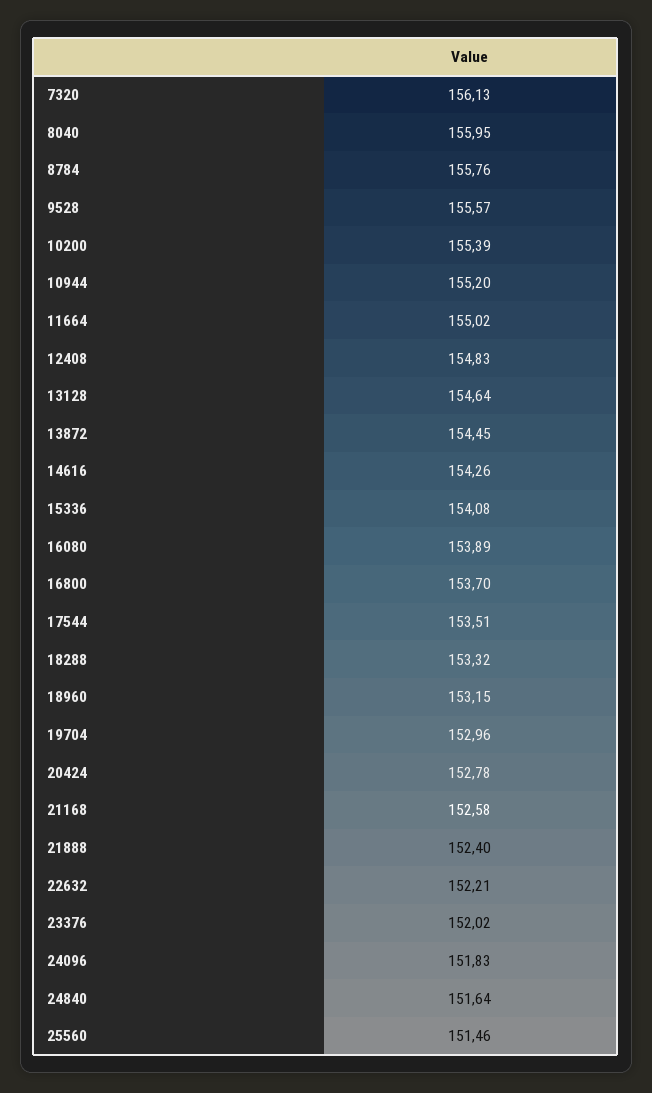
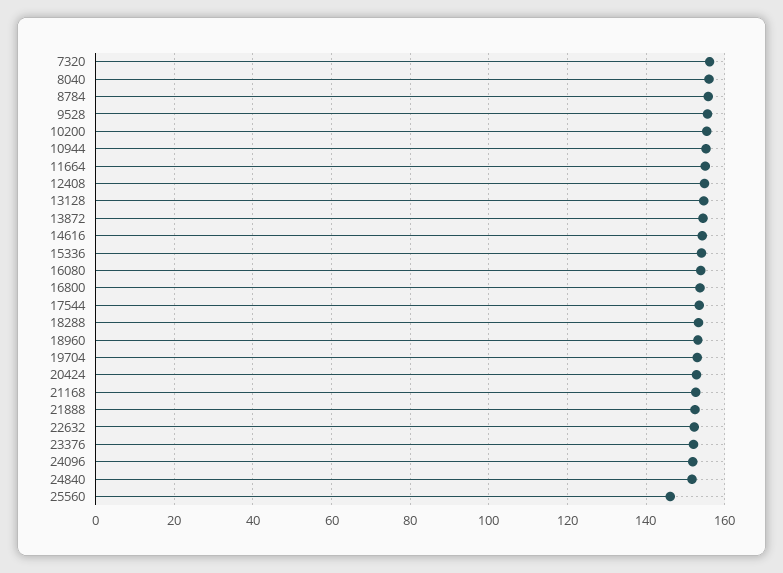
  {
    "7320": 156.13,
    "8040": 155.95,
    "8784": 155.76,
    "9528": 155.57,
    "10200": 155.39,
    "10944": 155.2,
    "11664": 155.02,
    "12408": 154.83,
    "13128": 154.64,
    "13872": 154.45,
    "14616": 154.26,
    "15336": 154.08,
    "16080": 153.89,
    "16800": 153.7,
    "17544": 153.51,
    "18288": 153.32,
    "18960": 153.15,
    "19704": 152.96,
    "20424": 152.78,
    "21168": 152.58,
    "21888": 152.4,
    "22632": 152.21,
    "23376": 152.02,
    "24096": 151.83,
    "24840": 151.64,
-   "25560": 151.46
+   "25560": 146
  }

